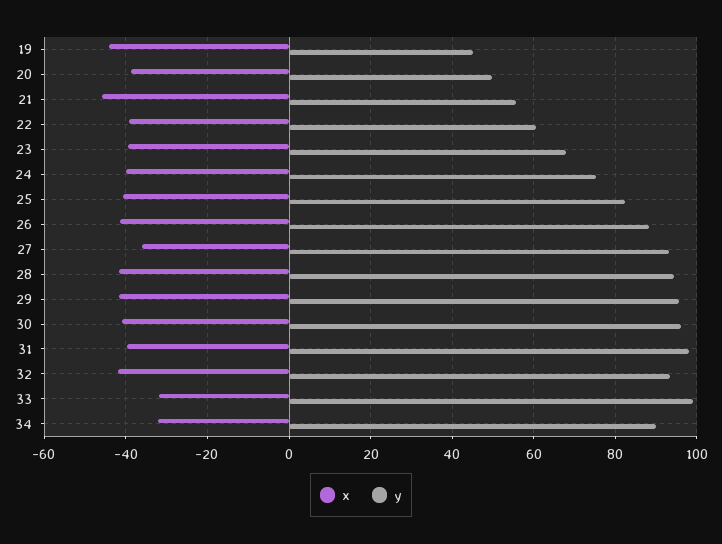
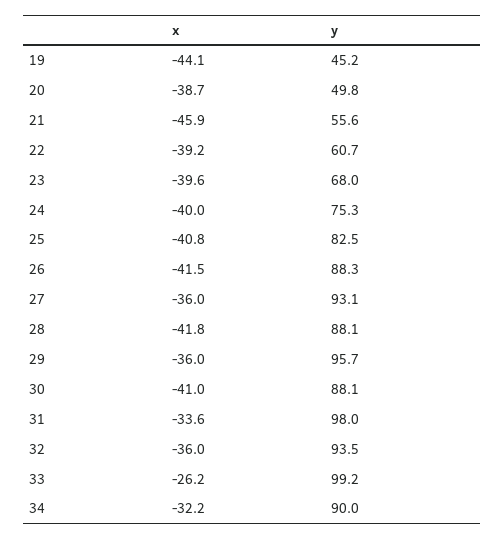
  {
    "x": {
      "19": -44.1,
      "20": -38.7,
      "21": -45.9,
      "22": -39.2,
      "23": -39.6,
      "24": -40,
      "25": -40.8,
      "26": -41.5,
      "27": -36,
      "28": -41.8,
-     "29": -42,
+     "29": -36,
      "30": -41,
-     "31": -40,
+     "31": -33.6,
-     "32": -42,
+     "32": -36,
-     "33": -32,
+     "33": -26.2,
      "34": -32.2
    },
    "y": {
      "19": 45.2,
      "20": 49.8,
      "21": 55.6,
      "22": 60.7,
      "23": 68,
      "24": 75.3,
      "25": 82.5,
      "26": 88.3,
      "27": 93.1,
-     "28": 94,
+     "28": 88.1,
      "29": 95.7,
-     "30": 96,
+     "30": 88.1,
      "31": 98,
      "32": 93.5,
      "33": 99.2,
      "34": 90
    }
  }

